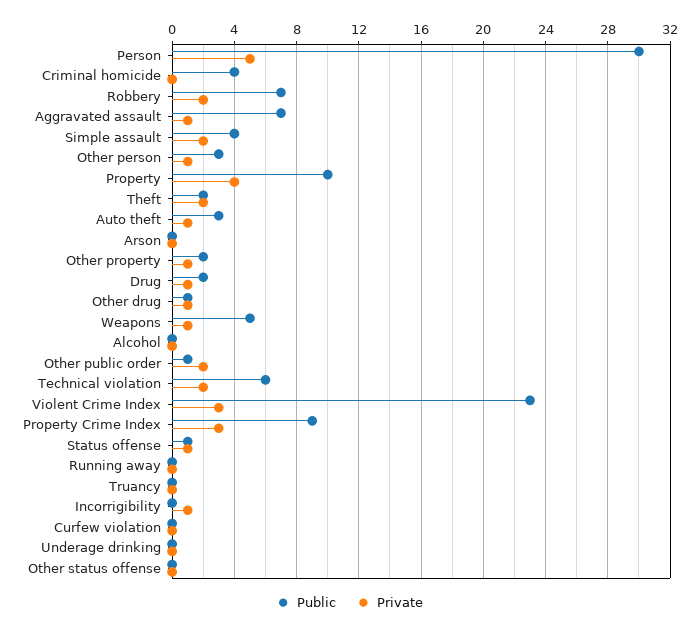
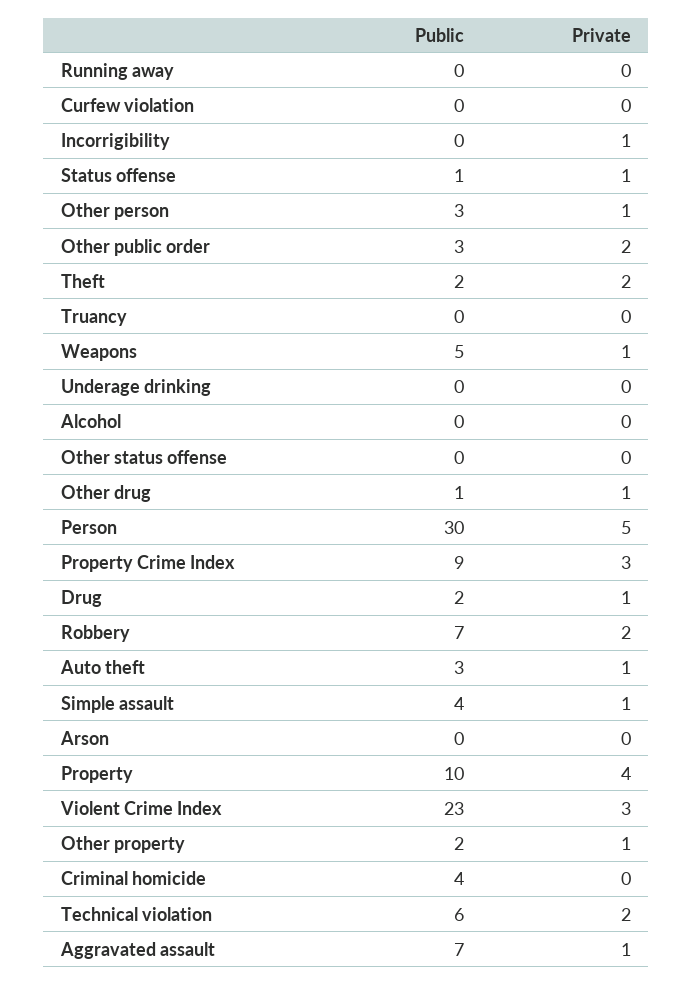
  {
    "Public": {
      "Person": 30,
      "Criminal homicide": 4,
      "Robbery": 7,
      "Aggravated assault": 7,
      "Simple assault": 4,
      "Other person": 3,
      "Property": 10,
      "Theft": 2,
      "Auto theft": 3,
      "Arson": 0,
      "Other property": 2,
      "Drug": 2,
      "Other drug": 1,
      "Weapons": 5,
      "Alcohol": 0,
-     "Other public order": 1,
+     "Other public order": 3,
      "Technical violation": 6,
      "Violent Crime Index": 23,
      "Property Crime Index": 9,
      "Status offense": 1,
      "Running away": 0,
      "Truancy": 0,
      "Incorrigibility": 0,
      "Curfew violation": 0,
      "Underage drinking": 0,
      "Other status offense": 0
    },
    "Private": {
      "Person": 5,
      "Criminal homicide": 0,
      "Robbery": 2,
      "Aggravated assault": 1,
-     "Simple assault": 2,
+     "Simple assault": 1,
      "Other person": 1,
      "Property": 4,
      "Theft": 2,
      "Auto theft": 1,
      "Arson": 0,
      "Other property": 1,
      "Drug": 1,
      "Other drug": 1,
      "Weapons": 1,
      "Alcohol": 0,
      "Other public order": 2,
      "Technical violation": 2,
      "Violent Crime Index": 3,
      "Property Crime Index": 3,
      "Status offense": 1,
      "Running away": 0,
      "Truancy": 0,
      "Incorrigibility": 1,
      "Curfew violation": 0,
      "Underage drinking": 0,
      "Other status offense": 0
    }
  }

